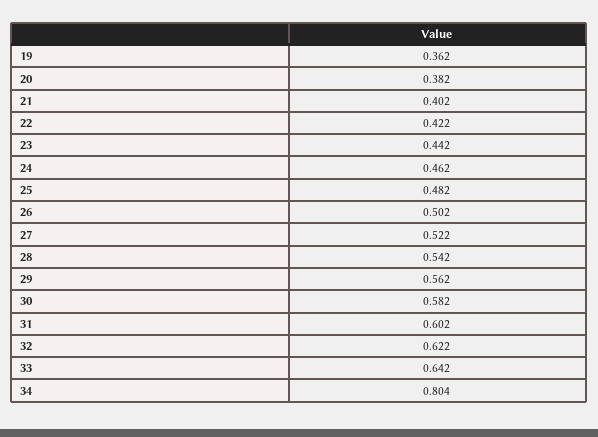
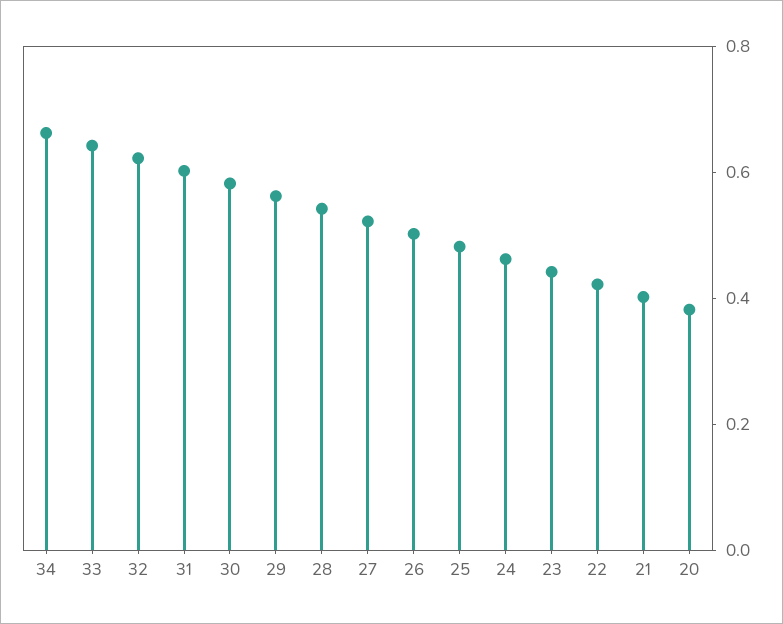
  {
-   "19": 0.362,
    "20": 0.382,
    "21": 0.402,
    "22": 0.422,
    "23": 0.442,
    "24": 0.462,
    "25": 0.482,
    "26": 0.502,
    "27": 0.522,
    "28": 0.542,
    "29": 0.562,
    "30": 0.582,
    "31": 0.602,
    "32": 0.622,
    "33": 0.642,
-   "34": 0.804
+   "34": 0.65
  }

